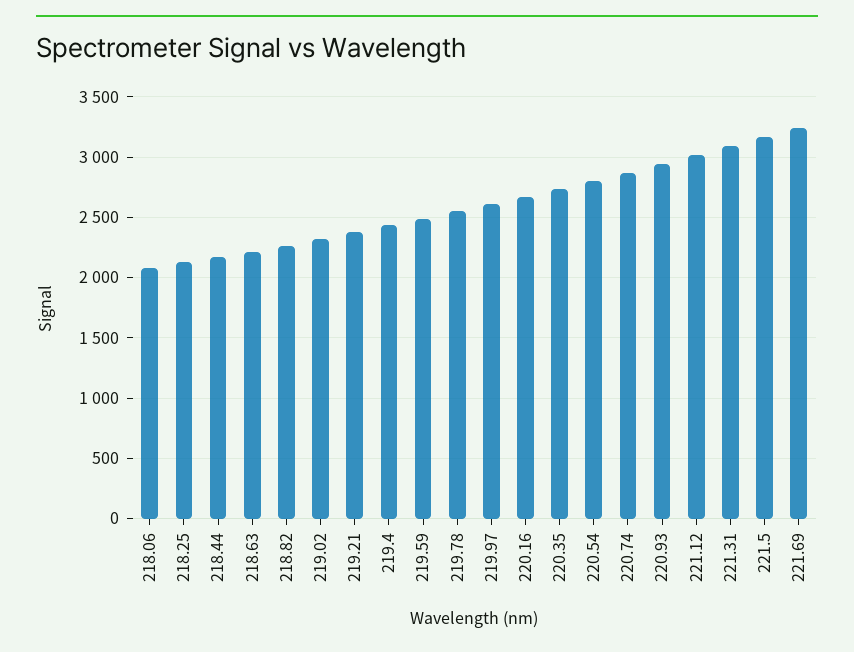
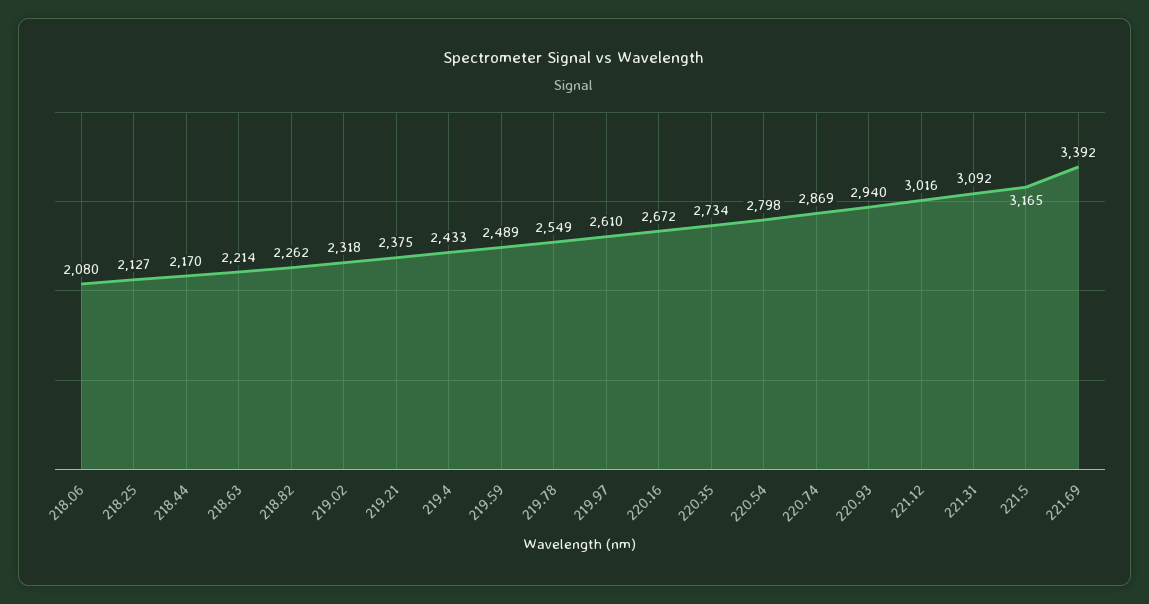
  {
    "218.06": 2080,
    "218.25": 2127,
    "218.44": 2170,
    "218.63": 2214,
    "218.82": 2262,
    "219.02": 2318,
    "219.21": 2375,
    "219.4": 2433,
    "219.59": 2489,
    "219.78": 2549,
    "219.97": 2610,
    "220.16": 2672,
    "220.35": 2734,
    "220.54": 2798,
    "220.74": 2869,
    "220.93": 2940,
    "221.12": 3016,
    "221.31": 3092,
    "221.5": 3165,
-   "221.69": 3250
+   "221.69": 3392
  }

